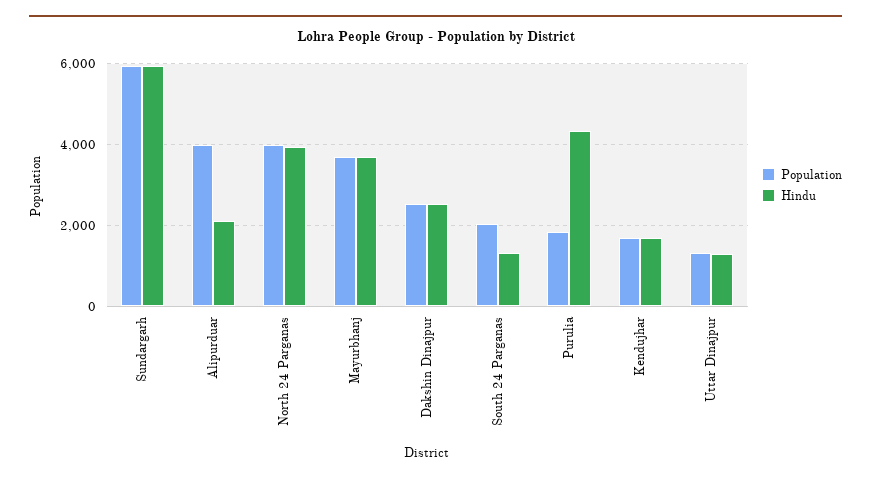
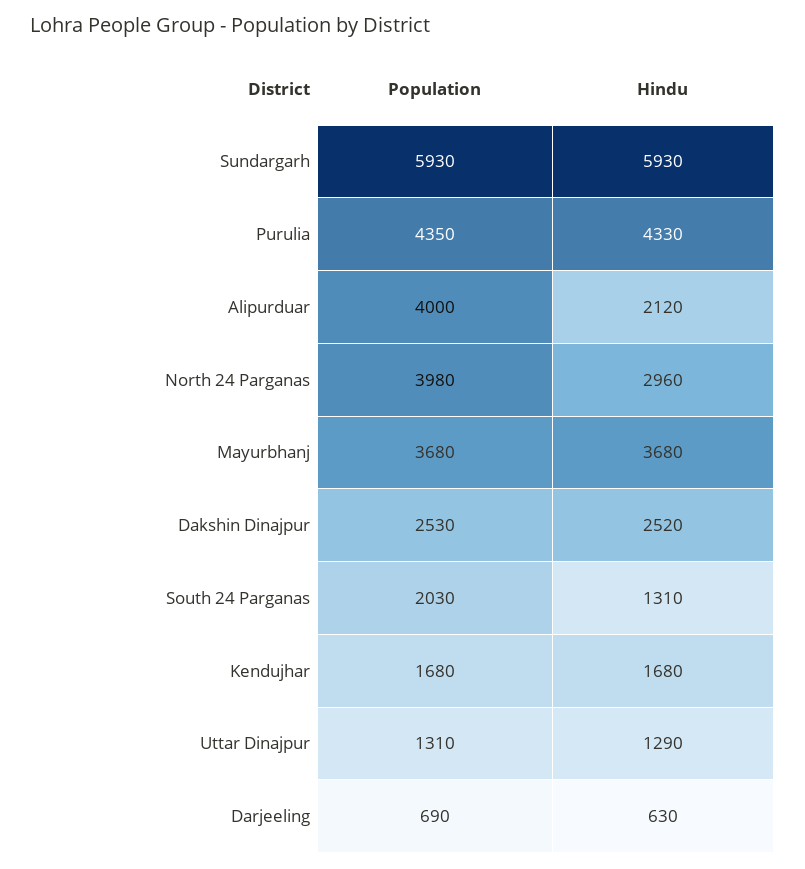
  {
    "Population": {
      "Sundargarh": 5930,
      "Alipurduar": 4000,
      "North 24 Parganas": 3980,
      "Mayurbhanj": 3680,
      "Dakshin Dinajpur": 2530,
      "South 24 Parganas": 2030,
-     "Purulia": 1800,
+     "Purulia": 4350,
      "Kendujhar": 1680,
-     "Uttar Dinajpur": 1310
+     "Uttar Dinajpur": 1310,
+     "Darjeeling": 690
    },
    "Hindu": {
      "Sundargarh": 5930,
      "Alipurduar": 2120,
-     "North 24 Parganas": 4000,
+     "North 24 Parganas": 2960,
      "Mayurbhanj": 3680,
      "Dakshin Dinajpur": 2520,
      "South 24 Parganas": 1310,
      "Purulia": 4330,
      "Kendujhar": 1680,
-     "Uttar Dinajpur": 1290
+     "Uttar Dinajpur": 1290,
+     "Darjeeling": 630
    }
  }

